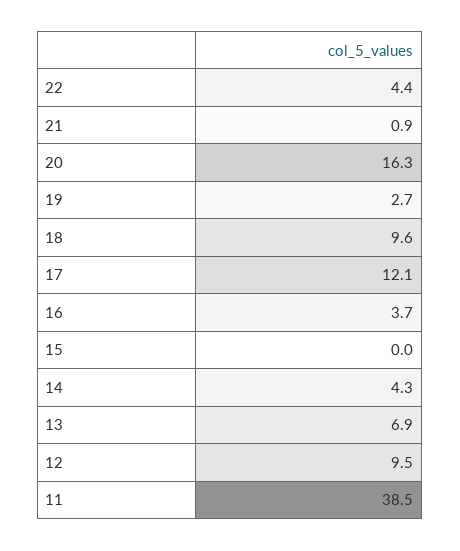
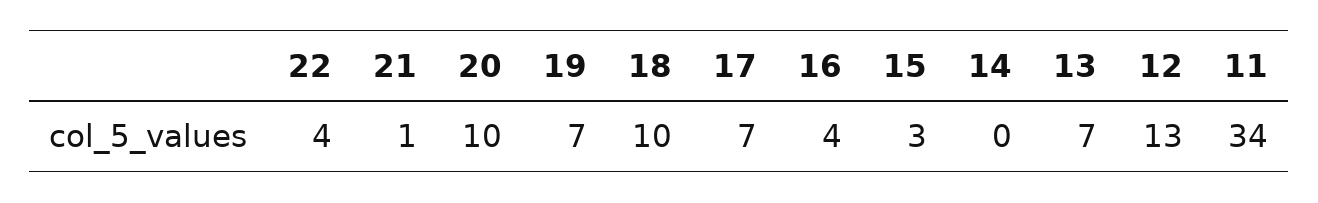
  {
    "22": 4.4,
    "21": 0.9,
-   "20": 16.3,
+   "20": 10,
-   "19": 2.7,
+   "19": 7,
    "18": 9.6,
-   "17": 12.1,
+   "17": 7,
    "16": 3.7,
-   "15": 0,
+   "15": 3,
-   "14": 4.3,
+   "14": 0,
    "13": 6.9,
-   "12": 9.5,
+   "12": 13,
-   "11": 38.5
+   "11": 34
  }

